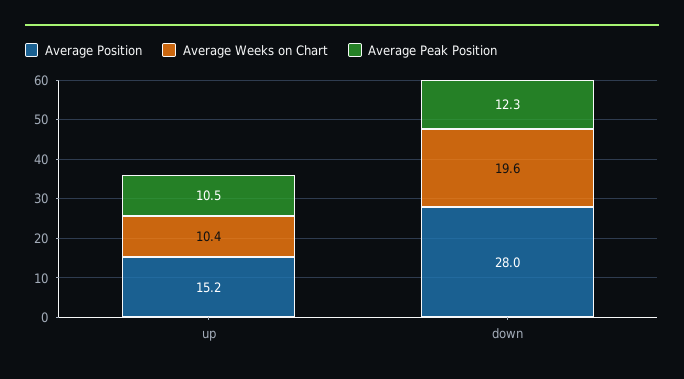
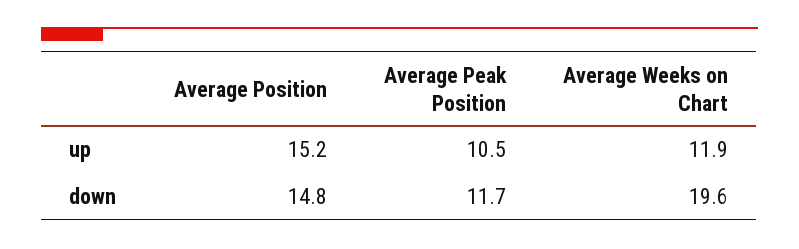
  {
    "Average Position": {
      "up": 15.2,
-     "down": 28
+     "down": 14.8
    },
    "Average Weeks on Chart": {
-     "up": 10.4,
+     "up": 11.9,
      "down": 19.6
    },
    "Average Peak Position": {
      "up": 10.5,
-     "down": 12.3
+     "down": 11.7
    }
  }

